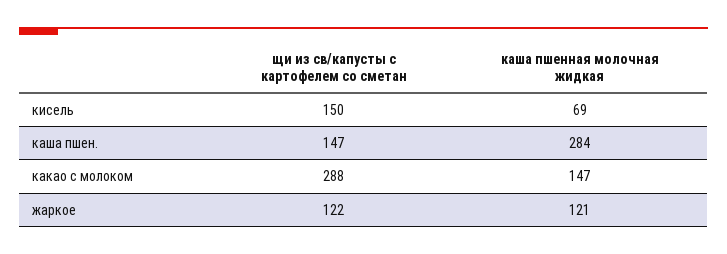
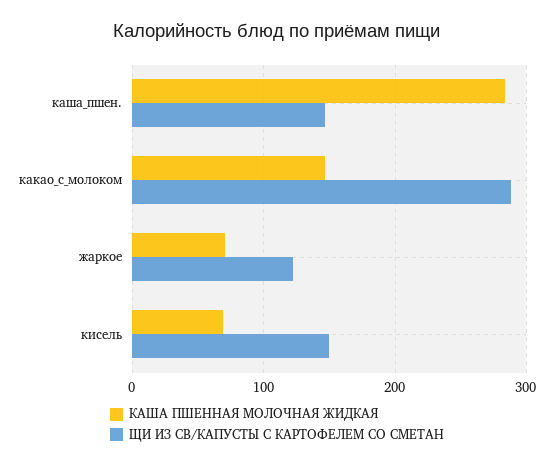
  {
    "щи из св/капусты с картофелем со сметан": {
      "кисель": 150,
      "каша пшен.": 147,
      "какао с молоком": 288,
      "жаркое": 122
    },
    "каша пшенная молочная жидкая": {
      "кисель": 69,
      "каша пшен.": 284,
      "какао с молоком": 147,
-     "жаркое": 121
+     "жаркое": 70
    }
  }

